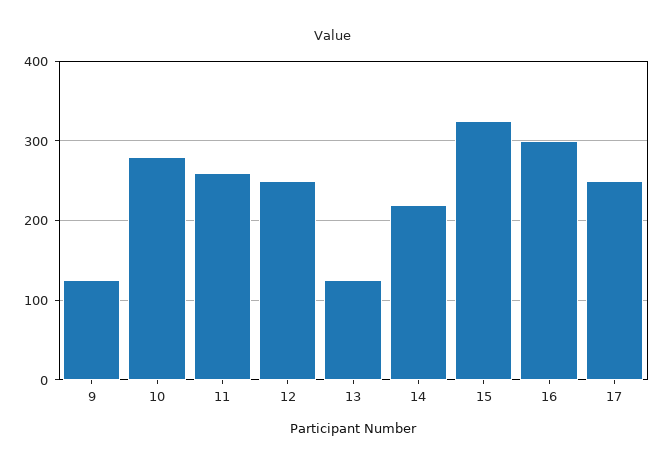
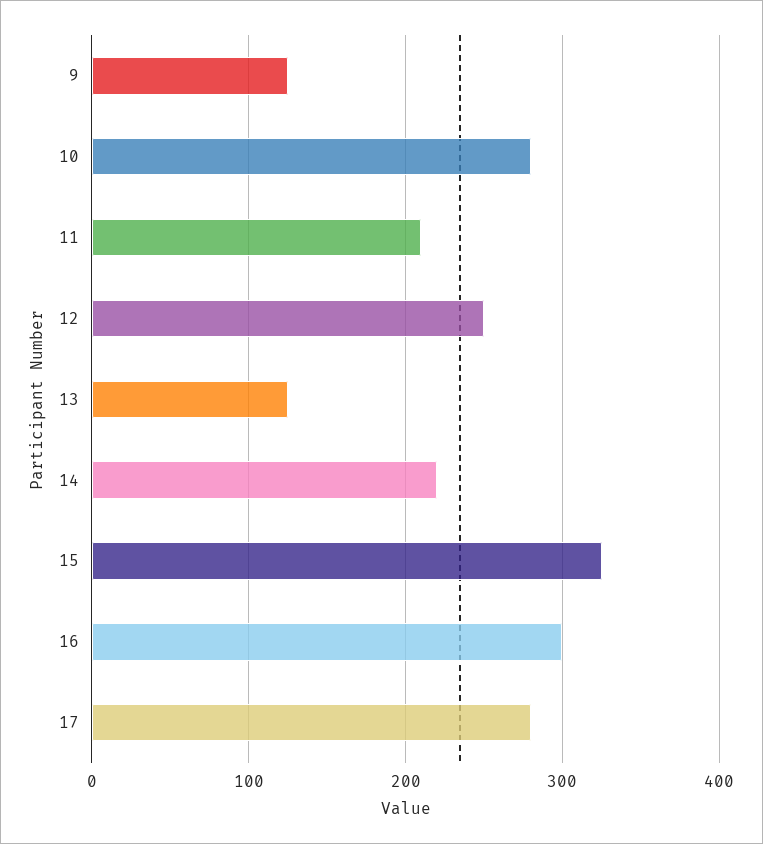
  {
    "9": 130,
    "10": 280,
-   "11": 260,
+   "11": 210,
    "12": 250,
    "13": 130,
    "14": 220,
    "15": 330,
    "16": 300,
-   "17": 250
+   "17": 280
  }

